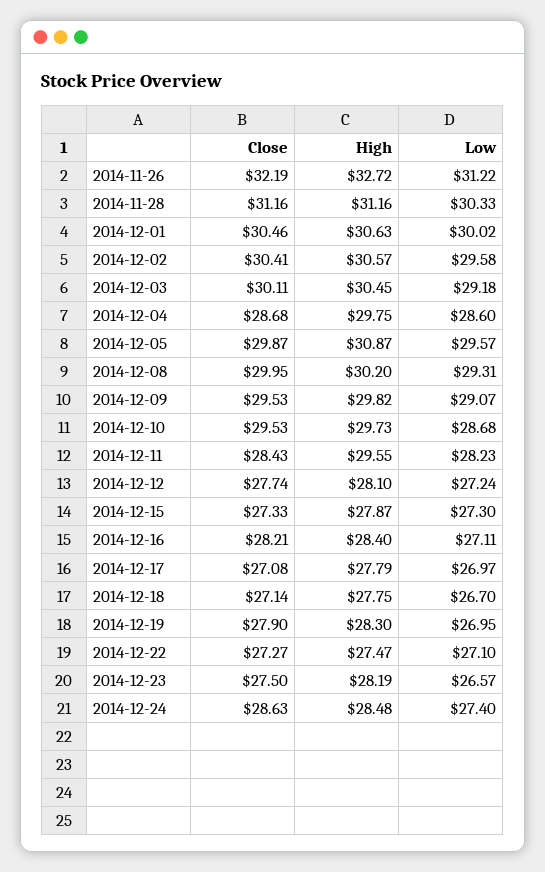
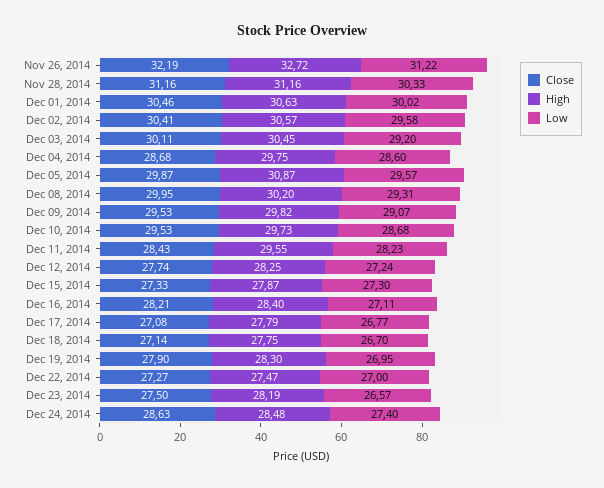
  {
    "Close": {
      "2014-11-26": 32.19,
      "2014-11-28": 31.16,
      "2014-12-01": 30.46,
      "2014-12-02": 30.41,
      "2014-12-03": 30.11,
      "2014-12-04": 28.68,
      "2014-12-05": 29.87,
      "2014-12-08": 29.95,
      "2014-12-09": 29.53,
      "2014-12-10": 29.53,
      "2014-12-11": 28.43,
      "2014-12-12": 27.74,
      "2014-12-15": 27.33,
      "2014-12-16": 28.21,
      "2014-12-17": 27.08,
      "2014-12-18": 27.14,
      "2014-12-19": 27.9,
      "2014-12-22": 27.27,
      "2014-12-23": 27.5,
      "2014-12-24": 28.63
    },
    "High": {
      "2014-11-26": 32.72,
      "2014-11-28": 31.16,
      "2014-12-01": 30.63,
      "2014-12-02": 30.57,
      "2014-12-03": 30.45,
      "2014-12-04": 29.75,
      "2014-12-05": 30.87,
      "2014-12-08": 30.2,
      "2014-12-09": 29.82,
      "2014-12-10": 29.73,
      "2014-12-11": 29.55,
-     "2014-12-12": 28.1,
+     "2014-12-12": 28.25,
      "2014-12-15": 27.87,
      "2014-12-16": 28.4,
      "2014-12-17": 27.79,
      "2014-12-18": 27.75,
      "2014-12-19": 28.3,
      "2014-12-22": 27.47,
      "2014-12-23": 28.19,
      "2014-12-24": 28.48
    },
    "Low": {
      "2014-11-26": 31.22,
      "2014-11-28": 30.33,
      "2014-12-01": 30.02,
      "2014-12-02": 29.58,
-     "2014-12-03": 29.18,
+     "2014-12-03": 29.2,
      "2014-12-04": 28.6,
      "2014-12-05": 29.57,
      "2014-12-08": 29.31,
      "2014-12-09": 29.07,
      "2014-12-10": 28.68,
      "2014-12-11": 28.23,
      "2014-12-12": 27.24,
      "2014-12-15": 27.3,
      "2014-12-16": 27.11,
-     "2014-12-17": 26.97,
+     "2014-12-17": 26.77,
      "2014-12-18": 26.7,
      "2014-12-19": 26.95,
-     "2014-12-22": 27.1,
+     "2014-12-22": 27,
      "2014-12-23": 26.57,
      "2014-12-24": 27.4
    }
  }

